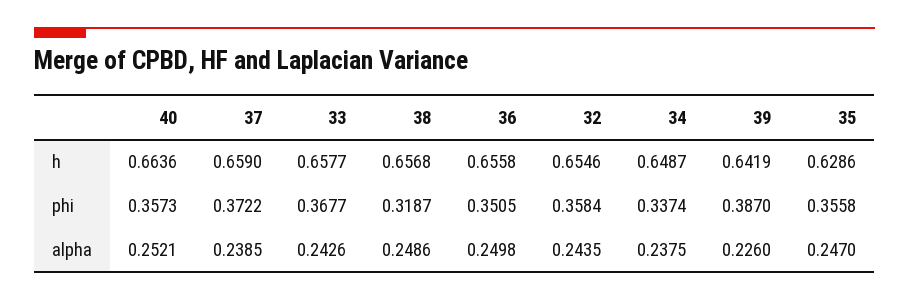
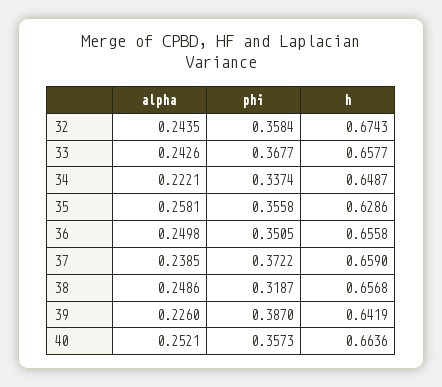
  {
    "40": {
      "h": 0.6636,
      "phi": 0.3573,
      "alpha": 0.2521
    },
    "37": {
      "h": 0.659,
      "phi": 0.3722,
      "alpha": 0.2385
    },
    "33": {
      "h": 0.6577,
      "phi": 0.3677,
      "alpha": 0.2426
    },
    "38": {
      "h": 0.6568,
      "phi": 0.3187,
      "alpha": 0.2486
    },
    "36": {
      "h": 0.6558,
      "phi": 0.3505,
      "alpha": 0.2498
    },
    "32": {
-     "h": 0.6546,
+     "h": 0.6743,
      "phi": 0.3584,
      "alpha": 0.2435
    },
    "34": {
      "h": 0.6487,
      "phi": 0.3374,
-     "alpha": 0.2375
+     "alpha": 0.2221
    },
    "39": {
      "h": 0.6419,
      "phi": 0.387,
      "alpha": 0.226
    },
    "35": {
      "h": 0.6286,
      "phi": 0.3558,
-     "alpha": 0.247
+     "alpha": 0.2581
    }
  }

